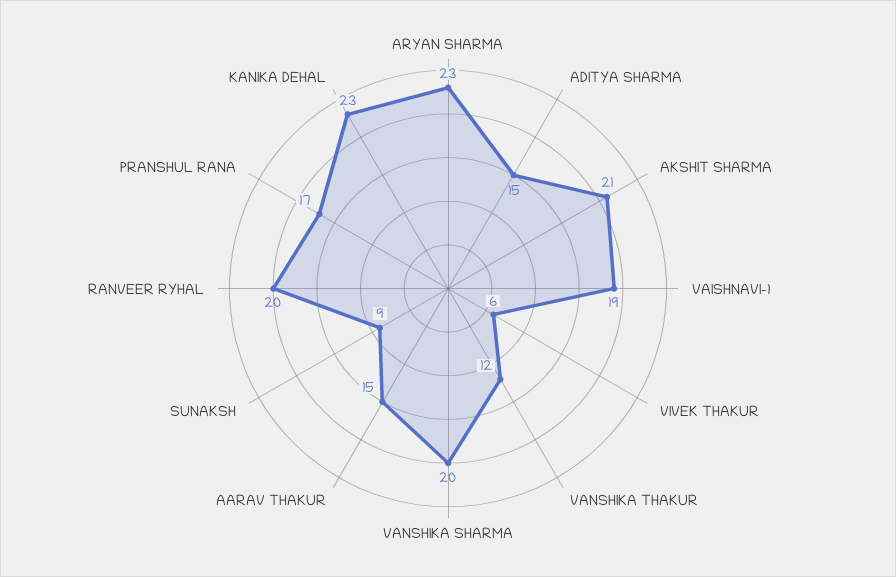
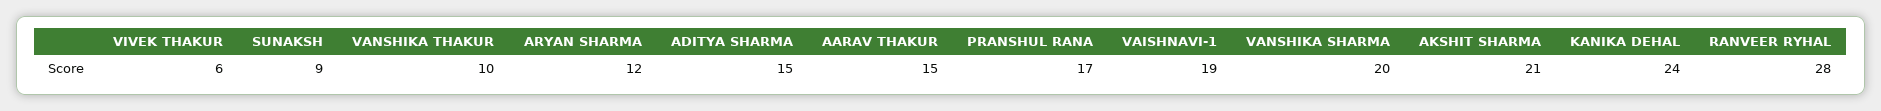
  {
-   "ARYAN SHARMA": 23,
+   "ARYAN SHARMA": 12,
    "ADITYA SHARMA": 15,
    "AKSHIT SHARMA": 21,
    "VAISHNAVI-1": 19,
    "VIVEK THAKUR": 6,
-   "VANSHIKA THAKUR": 12,
+   "VANSHIKA THAKUR": 10,
    "VANSHIKA SHARMA": 20,
    "AARAV THAKUR": 15,
    "SUNAKSH": 9,
-   "RANVEER RYHAL": 20,
+   "RANVEER RYHAL": 28,
    "PRANSHUL RANA": 17,
-   "KANIKA DEHAL": 23
+   "KANIKA DEHAL": 24
  }

